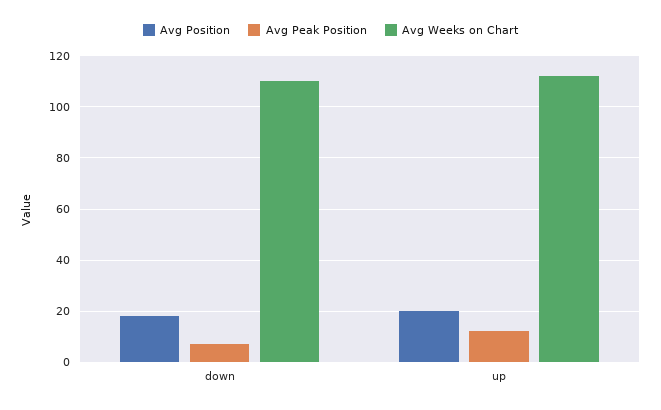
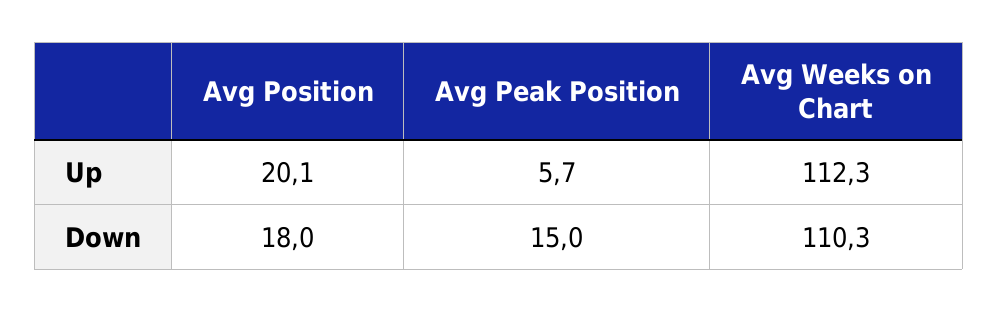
  {
    "Avg Position": {
      "down": 18,
      "up": 20.1
    },
    "Avg Peak Position": {
-     "down": 7.5,
+     "down": 15,
-     "up": 12.5
+     "up": 5.7
    },
    "Avg Weeks on Chart": {
      "down": 110.3,
      "up": 112.3
    }
  }

